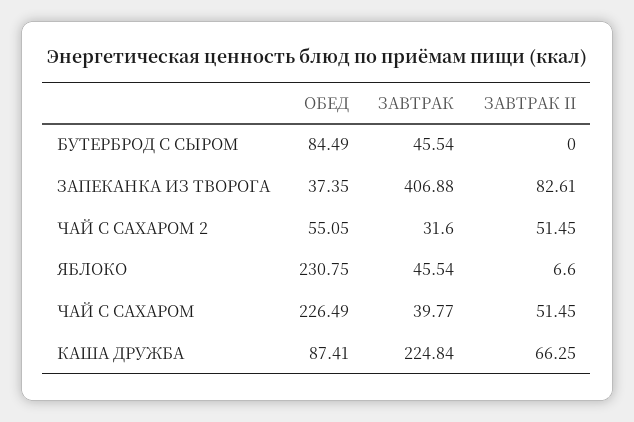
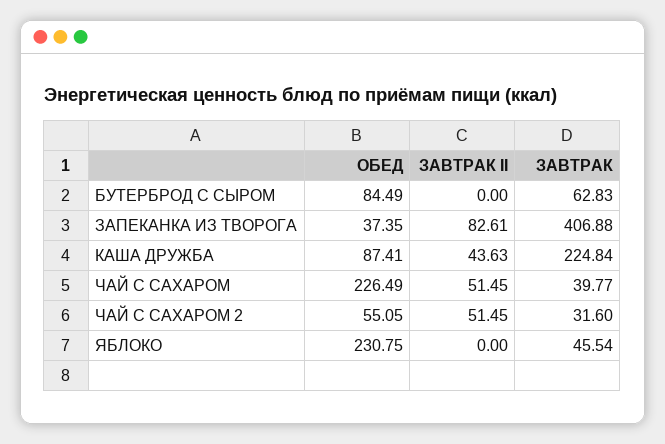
  {
    "ОБЕД": {
      "БУТЕРБРОД С СЫРОМ": 84.49,
      "ЗАПЕКАНКА ИЗ ТВОРОГА": 37.35,
      "ЧАЙ С САХАРОМ 2": 55.05,
      "ЯБЛОКО": 230.75,
      "ЧАЙ С САХАРОМ": 226.49,
      "КАША ДРУЖБА": 87.41
    },
    "ЗАВТРАК": {
-     "БУТЕРБРОД С СЫРОМ": 45.54,
+     "БУТЕРБРОД С СЫРОМ": 62.83,
      "ЗАПЕКАНКА ИЗ ТВОРОГА": 406.88,
      "ЧАЙ С САХАРОМ 2": 31.6,
      "ЯБЛОКО": 45.54,
      "ЧАЙ С САХАРОМ": 39.77,
      "КАША ДРУЖБА": 224.84
    },
    "ЗАВТРАК II": {
      "БУТЕРБРОД С СЫРОМ": 0,
      "ЗАПЕКАНКА ИЗ ТВОРОГА": 82.61,
      "ЧАЙ С САХАРОМ 2": 51.45,
-     "ЯБЛОКО": 6.6,
+     "ЯБЛОКО": 0,
      "ЧАЙ С САХАРОМ": 51.45,
-     "КАША ДРУЖБА": 66.25
+     "КАША ДРУЖБА": 43.63
    }
  }

